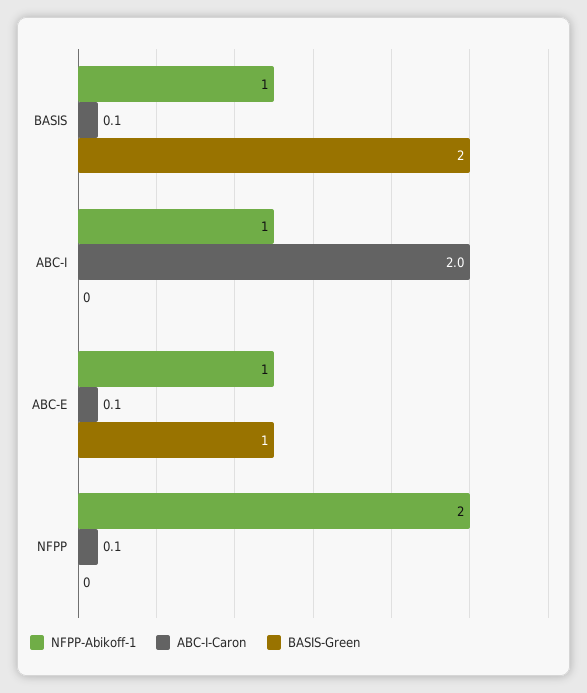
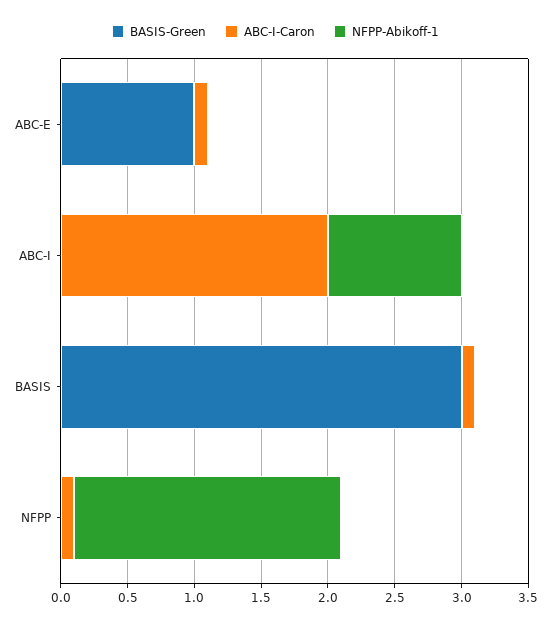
  {
    "NFPP-Abikoff-1": {
-     "BASIS": 1,
+     "BASIS": 0,
      "ABC-I": 1,
-     "ABC-E": 1,
+     "ABC-E": 0,
      "NFPP": 2
    },
    "ABC-I-Caron": {
      "BASIS": 0.1,
      "ABC-I": 2,
      "ABC-E": 0.1,
      "NFPP": 0.1
    },
    "BASIS-Green": {
-     "BASIS": 2,
+     "BASIS": 3,
      "ABC-I": 0,
      "ABC-E": 1,
      "NFPP": 0
    }
  }

